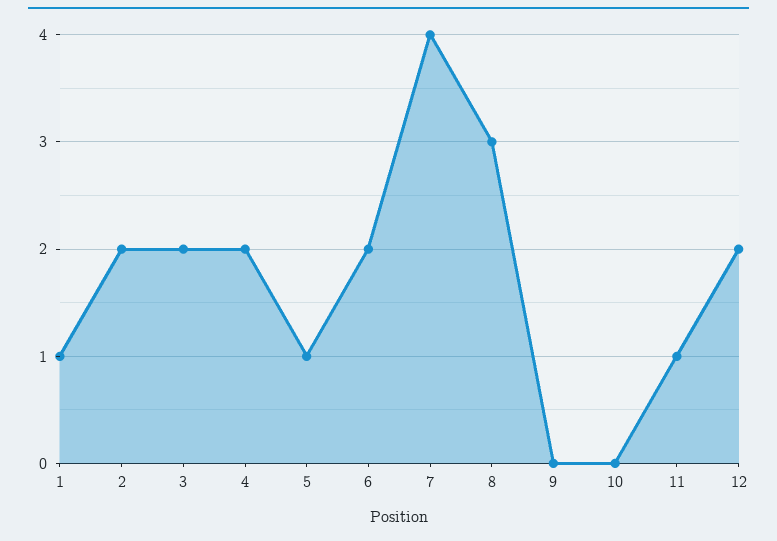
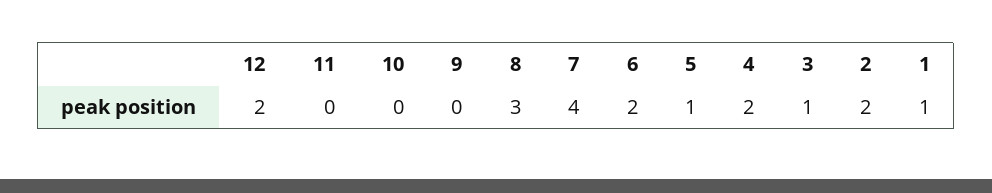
  {
    "1": 1,
    "2": 2,
-   "3": 2,
+   "3": 1,
    "4": 2,
    "5": 1,
    "6": 2,
    "7": 4,
    "8": 3,
    "9": 0,
    "10": 0,
-   "11": 1,
+   "11": 0,
    "12": 2
  }

